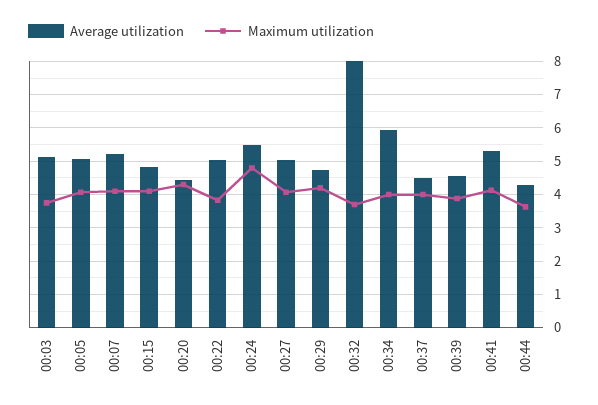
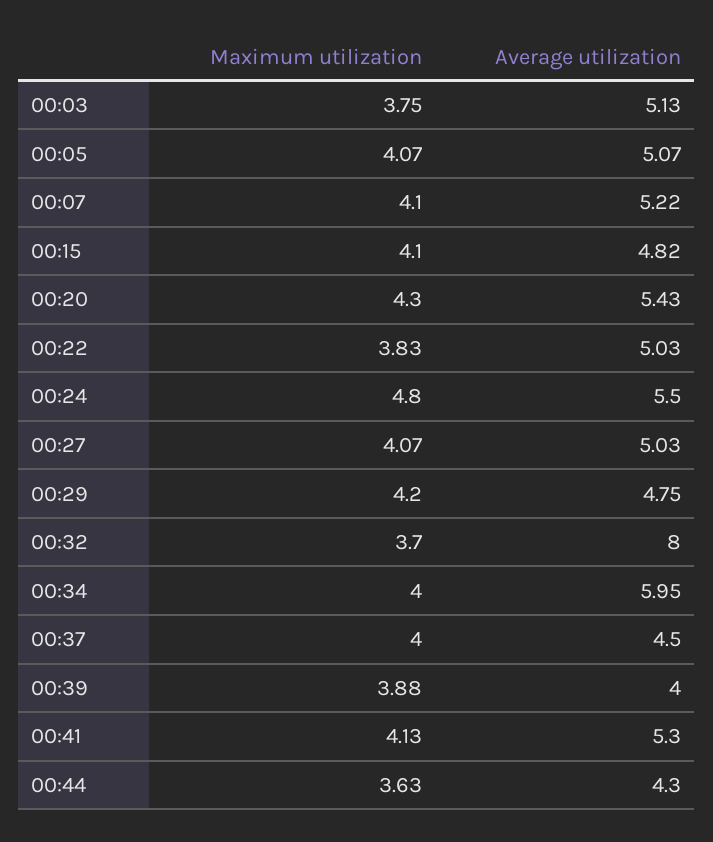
  {
    "Average utilization": {
      "00:03": 5.13,
      "00:05": 5.07,
      "00:07": 5.22,
      "00:15": 4.82,
-     "00:20": 4.4,
+     "00:20": 5.43,
      "00:22": 5.03,
      "00:24": 5.5,
      "00:27": 5.03,
      "00:29": 4.75,
      "00:32": 8,
      "00:34": 5.95,
      "00:37": 4.5,
-     "00:39": 4.6,
+     "00:39": 4,
      "00:41": 5.3,
      "00:44": 4.3
    },
    "Maximum utilization": {
      "00:03": 3.75,
      "00:05": 4.07,
      "00:07": 4.1,
      "00:15": 4.1,
      "00:20": 4.3,
      "00:22": 3.83,
      "00:24": 4.8,
      "00:27": 4.07,
      "00:29": 4.2,
      "00:32": 3.7,
      "00:34": 4,
      "00:37": 4,
      "00:39": 3.88,
      "00:41": 4.13,
      "00:44": 3.63
    }
  }

